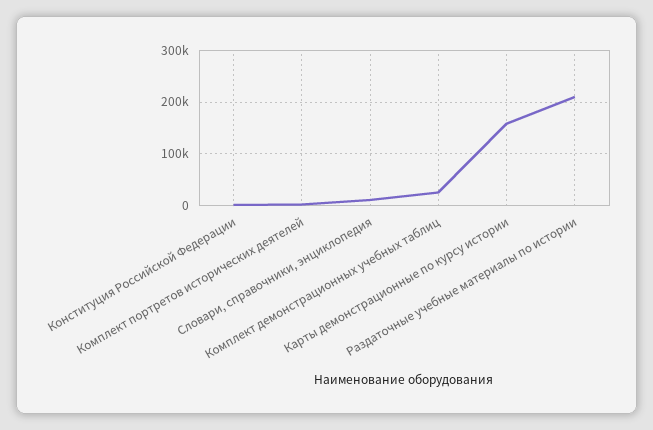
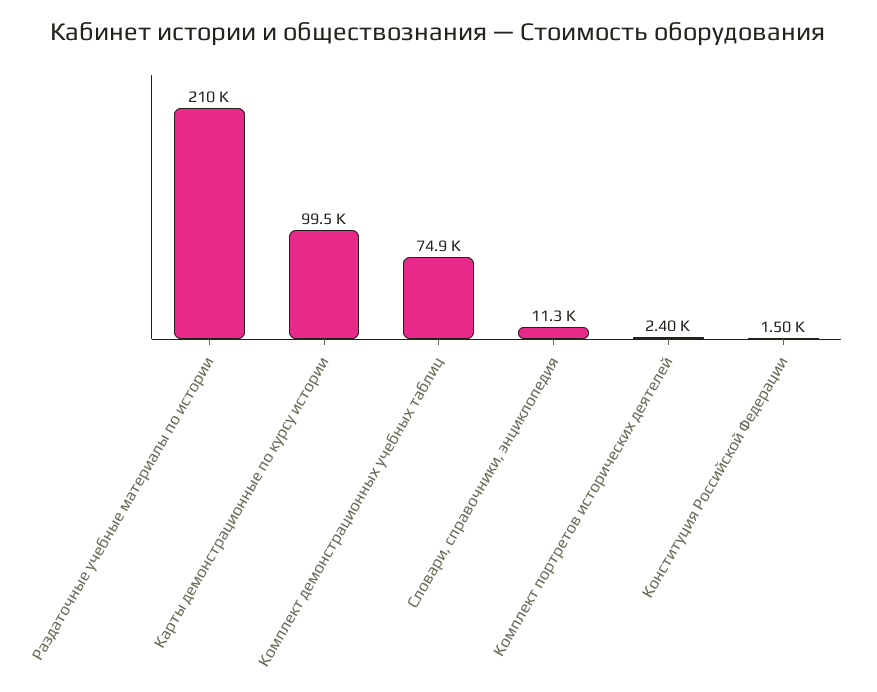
  {
    "Конституция Российской Федерации": 1500,
    "Комплект портретов исторических деятелей": 2400,
    "Словари, справочники, энциклопедия": 11300,
-   "Комплект демонстрационных учебных таблиц": 20000,
+   "Комплект демонстрационных учебных таблиц": 74900,
-   "Карты демонстрационные по курсу истории": 160000,
+   "Карты демонстрационные по курсу истории": 99500,
    "Раздаточные учебные материалы по истории": 210000
  }

